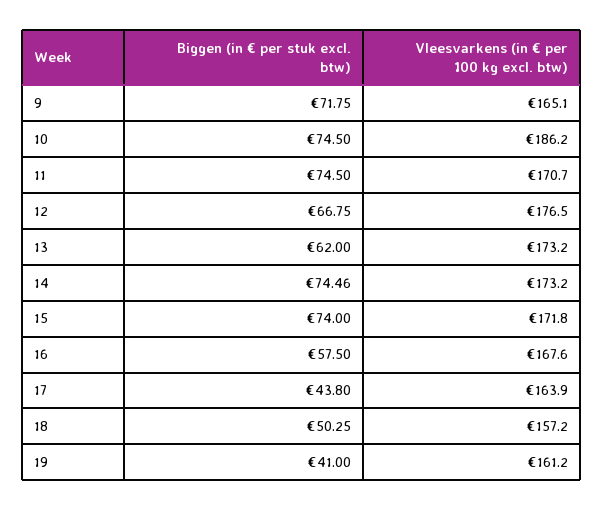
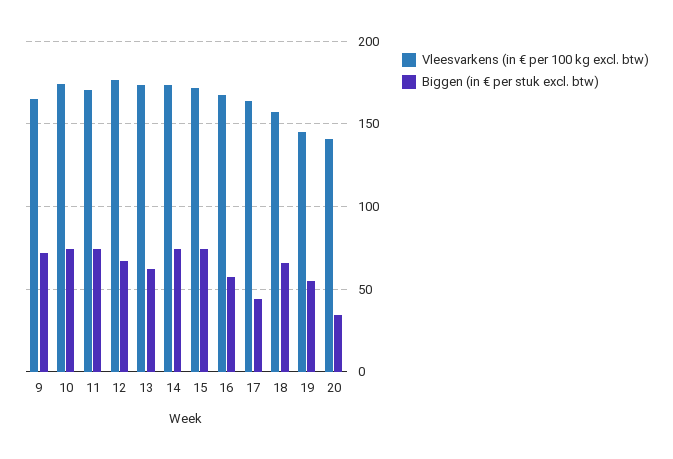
  {
    "Biggen (in € per stuk excl. btw)": {
      "9": 71.75,
      "10": 74.5,
      "11": 74.5,
      "12": 66.75,
      "13": 62,
      "14": 74.46,
      "15": 74,
      "16": 57.5,
      "17": 43.8,
-     "18": 50.25,
+     "18": 65,
-     "19": 41
+     "19": 55,
+     "20": 35
    },
    "Vleesvarkens (in € per 100 kg excl. btw)": {
      "9": 165.1,
-     "10": 186.2,
+     "10": 175,
      "11": 170.7,
      "12": 176.5,
      "13": 173.2,
      "14": 173.2,
      "15": 171.8,
      "16": 167.6,
      "17": 163.9,
      "18": 157.2,
-     "19": 161.2
+     "19": 145,
+     "20": 140
    }
  }

